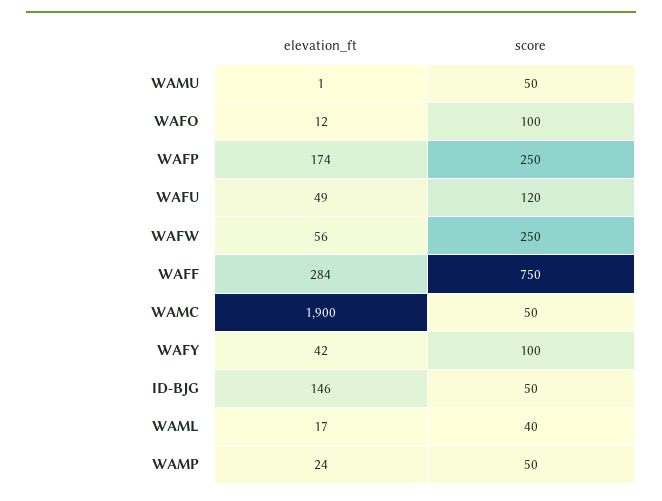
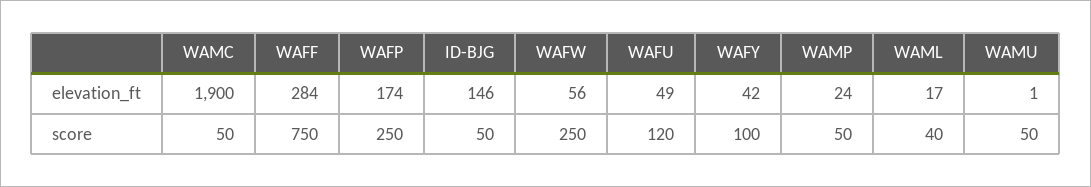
  {
    "elevation_ft": {
      "WAMU": 1,
-     "WAFO": 12,
      "WAFP": 174,
      "WAFU": 49,
      "WAFW": 56,
      "WAFF": 284,
      "WAMC": 1900,
      "WAFY": 42,
      "ID-BJG": 146,
      "WAML": 17,
      "WAMP": 24
    },
    "score": {
      "WAMU": 50,
-     "WAFO": 100,
      "WAFP": 250,
      "WAFU": 120,
      "WAFW": 250,
      "WAFF": 750,
      "WAMC": 50,
      "WAFY": 100,
      "ID-BJG": 50,
      "WAML": 40,
      "WAMP": 50
    }
  }

